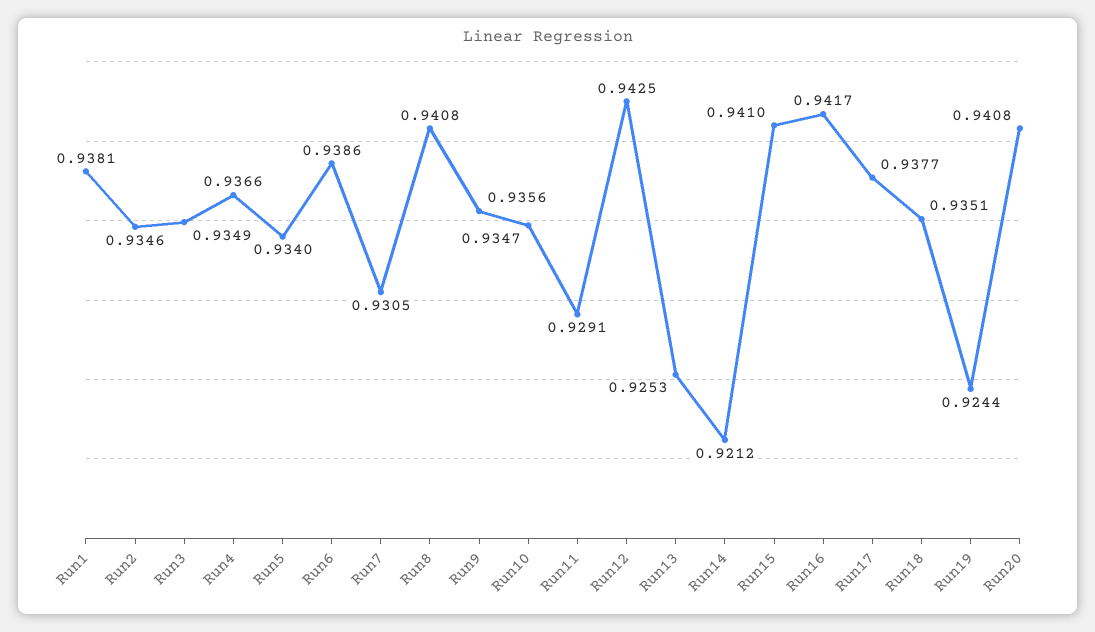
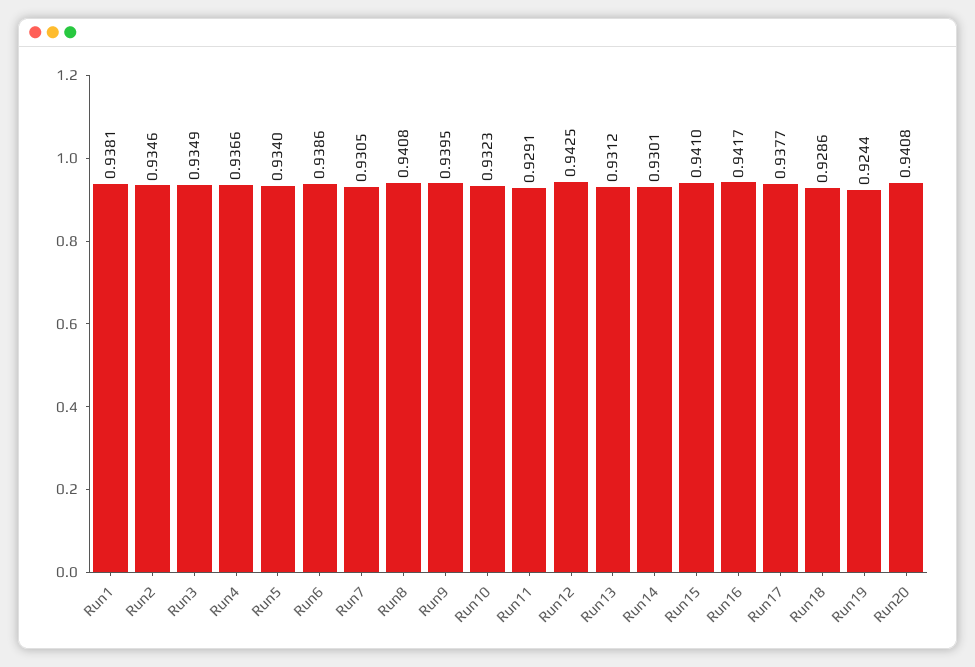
  {
    "Run1": 0.9381,
    "Run2": 0.9346,
    "Run3": 0.9349,
    "Run4": 0.9366,
    "Run5": 0.934,
    "Run6": 0.9386,
    "Run7": 0.9305,
    "Run8": 0.9408,
-   "Run9": 0.9356,
+   "Run9": 0.9395,
-   "Run10": 0.9347,
+   "Run10": 0.9323,
    "Run11": 0.9291,
    "Run12": 0.9425,
-   "Run13": 0.9253,
+   "Run13": 0.9312,
-   "Run14": 0.9212,
+   "Run14": 0.9301,
    "Run15": 0.941,
    "Run16": 0.9417,
    "Run17": 0.9377,
-   "Run18": 0.9351,
+   "Run18": 0.9286,
    "Run19": 0.9244,
    "Run20": 0.9408
  }

